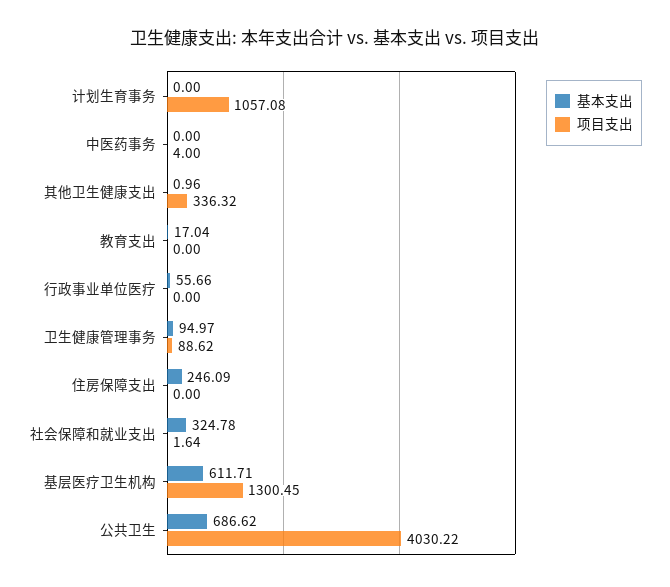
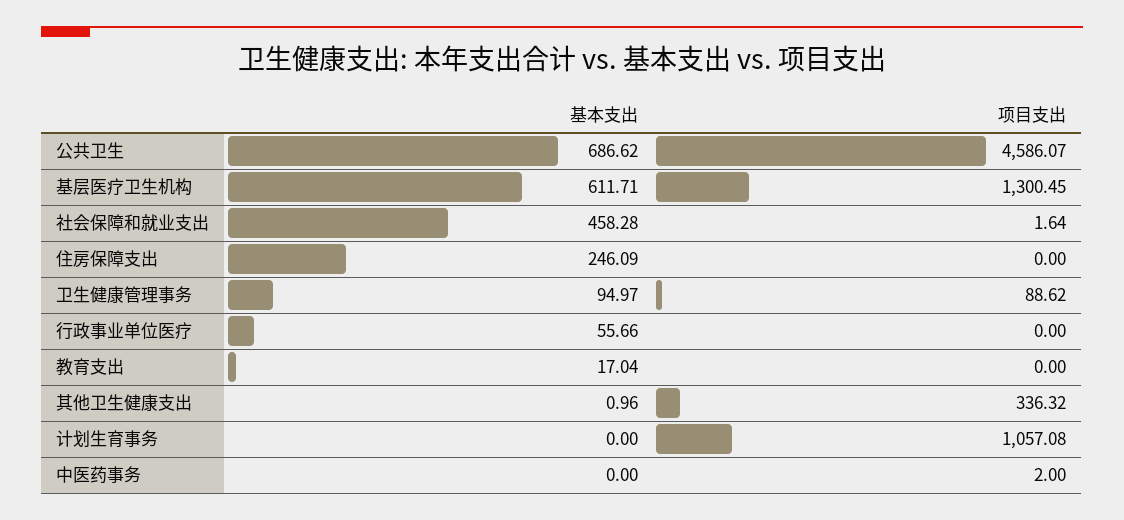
  {
    "基本支出": {
      "计划生育事务": 0,
      "中医药事务": 0,
      "其他卫生健康支出": 0.96,
      "教育支出": 17.04,
      "行政事业单位医疗": 55.66,
      "卫生健康管理事务": 94.97,
      "住房保障支出": 246.09,
-     "社会保障和就业支出": 324.78,
+     "社会保障和就业支出": 458.28,
      "基层医疗卫生机构": 611.71,
      "公共卫生": 686.62
    },
    "项目支出": {
      "计划生育事务": 1057.08,
-     "中医药事务": 4,
+     "中医药事务": 2,
      "其他卫生健康支出": 336.32,
      "教育支出": 0,
      "行政事业单位医疗": 0,
      "卫生健康管理事务": 88.62,
      "住房保障支出": 0,
      "社会保障和就业支出": 1.64,
      "基层医疗卫生机构": 1300.45,
-     "公共卫生": 4030.22
+     "公共卫生": 4586.07
    }
  }

